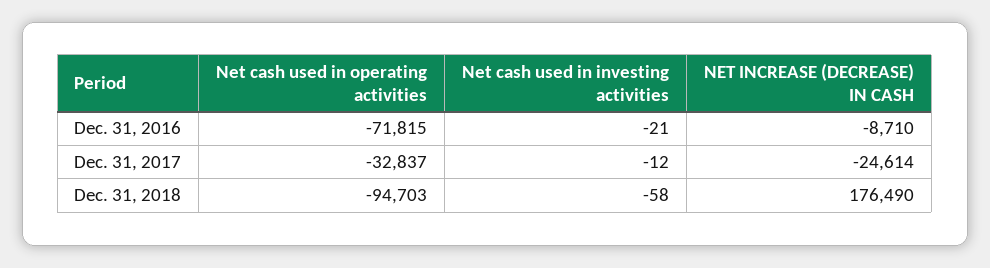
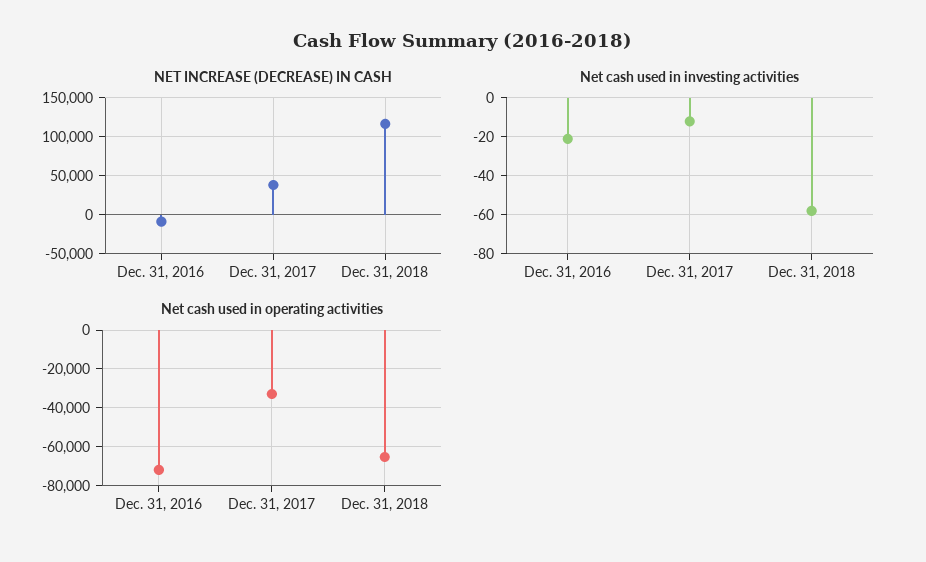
  {
    "Net cash used in operating activities": {
      "Dec. 31, 2016": -71815,
      "Dec. 31, 2017": -32837,
-     "Dec. 31, 2018": -94703
+     "Dec. 31, 2018": -65000
    },
    "Net cash used in investing activities": {
      "Dec. 31, 2016": -21,
      "Dec. 31, 2017": -12,
      "Dec. 31, 2018": -58
    },
    "NET INCREASE (DECREASE) IN CASH": {
      "Dec. 31, 2016": -8710,
-     "Dec. 31, 2017": -24614,
+     "Dec. 31, 2017": 40000,
-     "Dec. 31, 2018": 176490
+     "Dec. 31, 2018": 120000
    }
  }

